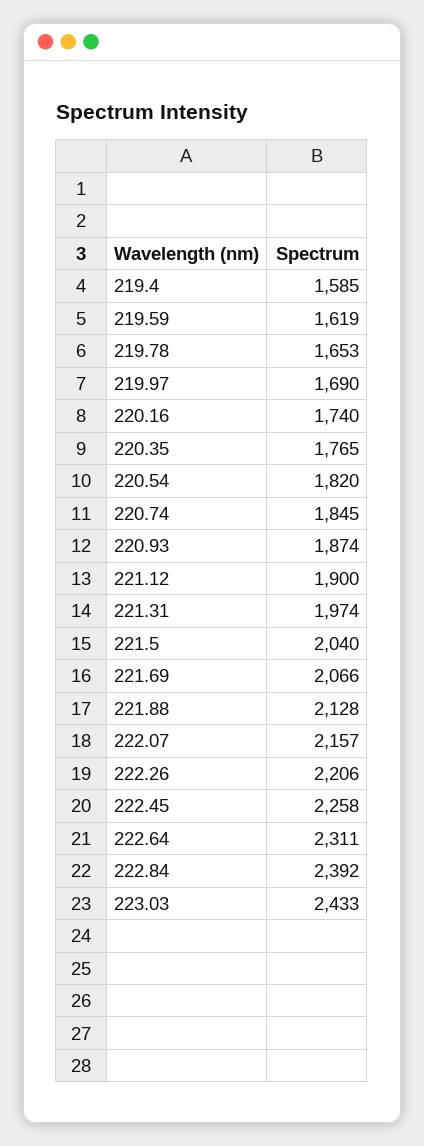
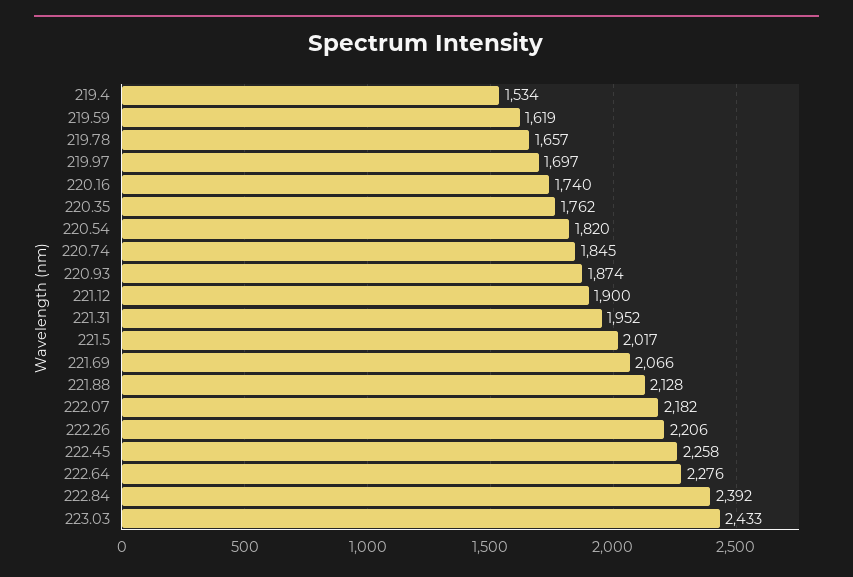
  {
-   "219.4": 1585,
+   "219.4": 1534,
    "219.59": 1619,
-   "219.78": 1653,
+   "219.78": 1657,
-   "219.97": 1690,
+   "219.97": 1697,
    "220.16": 1740,
-   "220.35": 1765,
+   "220.35": 1762,
    "220.54": 1820,
    "220.74": 1845,
    "220.93": 1874,
    "221.12": 1900,
-   "221.31": 1974,
+   "221.31": 1952,
-   "221.5": 2040,
+   "221.5": 2017,
    "221.69": 2066,
    "221.88": 2128,
-   "222.07": 2157,
+   "222.07": 2182,
    "222.26": 2206,
    "222.45": 2258,
-   "222.64": 2311,
+   "222.64": 2276,
    "222.84": 2392,
    "223.03": 2433
  }

